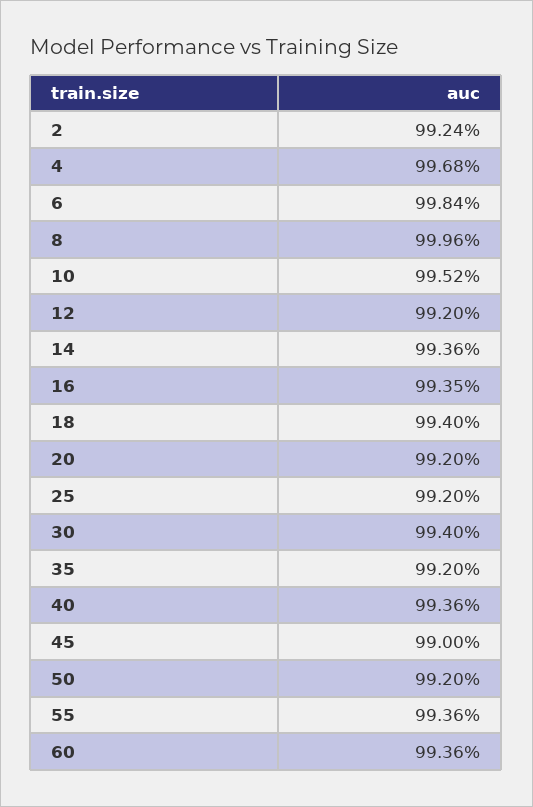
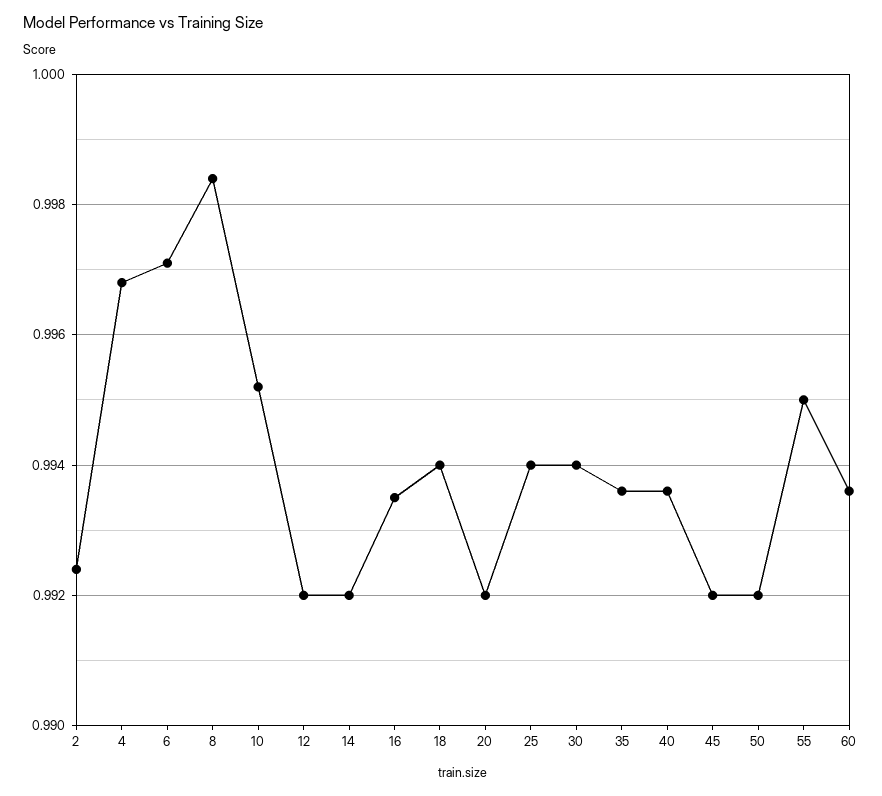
  {
    "2": 0.9924,
    "4": 0.9968,
-   "6": 0.9984,
+   "6": 0.997,
-   "8": 0.9996,
+   "8": 0.9985,
    "10": 0.9952,
    "12": 0.992,
-   "14": 0.9936,
+   "14": 0.992,
    "16": 0.9935,
    "18": 0.994,
    "20": 0.992,
-   "25": 0.992,
+   "25": 0.994,
    "30": 0.994,
-   "35": 0.992,
+   "35": 0.9935,
    "40": 0.9936,
-   "45": 0.99,
+   "45": 0.992,
    "50": 0.992,
-   "55": 0.9936,
+   "55": 0.995,
    "60": 0.9936
  }

